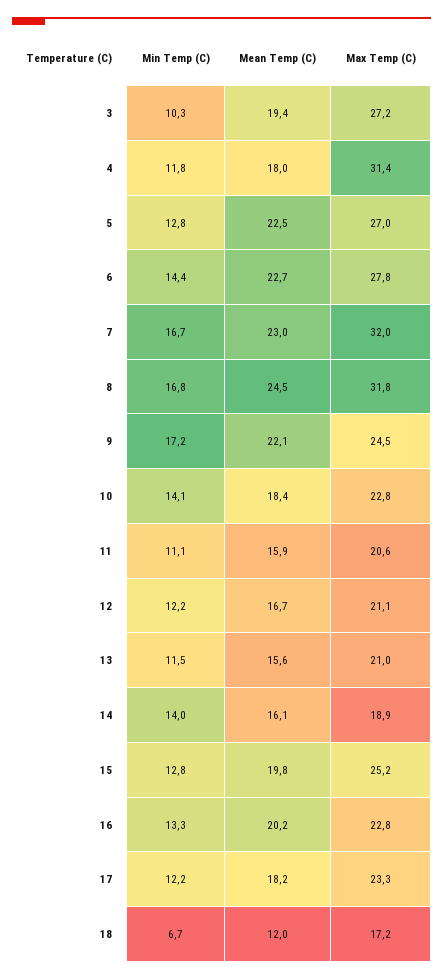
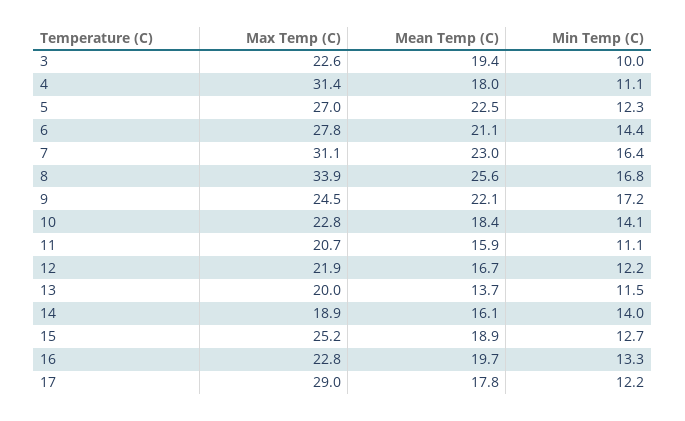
  {
    "Min Temp (C)": {
-     "3": 10.3,
+     "3": 10,
-     "4": 11.8,
+     "4": 11.1,
-     "5": 12.8,
+     "5": 12.3,
      "6": 14.4,
-     "7": 16.7,
+     "7": 16.4,
      "8": 16.8,
      "9": 17.2,
      "10": 14.1,
      "11": 11.1,
      "12": 12.2,
      "13": 11.5,
      "14": 14,
-     "15": 12.8,
+     "15": 12.7,
      "16": 13.3,
-     "17": 12.2,
+     "17": 12.2
-     "18": 6.7
    },
    "Mean Temp (C)": {
      "3": 19.4,
      "4": 18,
      "5": 22.5,
-     "6": 22.7,
+     "6": 21.1,
      "7": 23,
-     "8": 24.5,
+     "8": 25.6,
      "9": 22.1,
      "10": 18.4,
      "11": 15.9,
      "12": 16.7,
-     "13": 15.6,
+     "13": 13.7,
      "14": 16.1,
-     "15": 19.8,
+     "15": 18.9,
-     "16": 20.2,
+     "16": 19.7,
-     "17": 18.2,
+     "17": 17.8
-     "18": 12
    },
    "Max Temp (C)": {
-     "3": 27.2,
+     "3": 22.6,
      "4": 31.4,
      "5": 27,
      "6": 27.8,
-     "7": 32,
+     "7": 31.1,
-     "8": 31.8,
+     "8": 33.9,
      "9": 24.5,
      "10": 22.8,
-     "11": 20.6,
+     "11": 20.7,
-     "12": 21.1,
+     "12": 21.9,
-     "13": 21,
+     "13": 20,
      "14": 18.9,
      "15": 25.2,
      "16": 22.8,
-     "17": 23.3,
+     "17": 29
-     "18": 17.2
    }
  }

